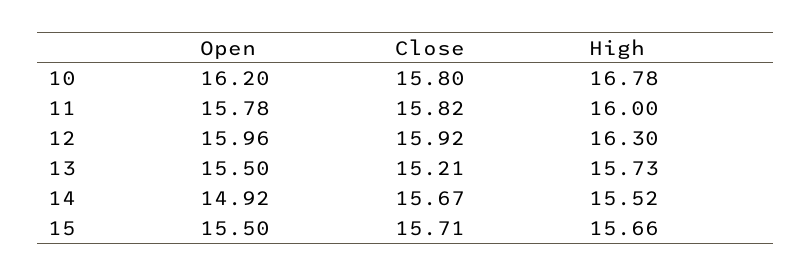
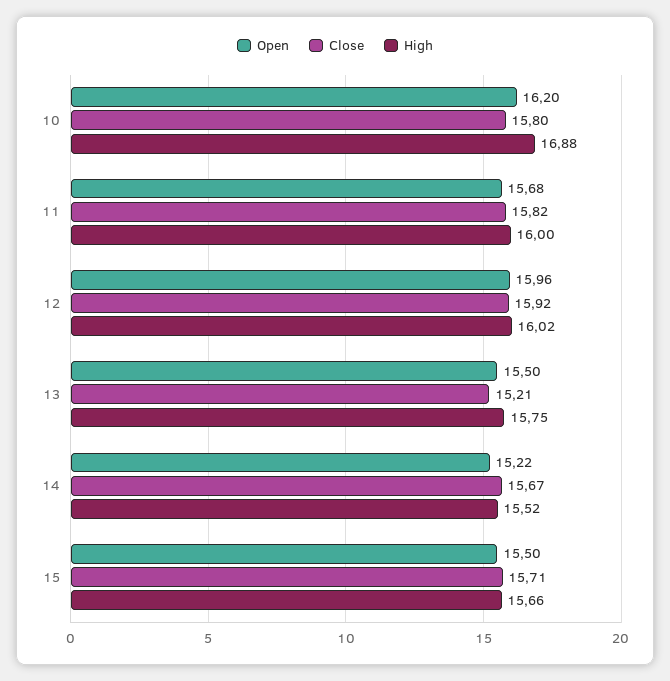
  {
    "Open": {
      "10": 16.2,
-     "11": 15.78,
+     "11": 15.68,
      "12": 15.96,
      "13": 15.5,
-     "14": 14.92,
+     "14": 15.22,
      "15": 15.5
    },
    "Close": {
      "10": 15.8,
      "11": 15.82,
      "12": 15.92,
      "13": 15.21,
      "14": 15.67,
      "15": 15.71
    },
    "High": {
-     "10": 16.78,
+     "10": 16.88,
      "11": 16,
-     "12": 16.3,
+     "12": 16.02,
-     "13": 15.73,
+     "13": 15.75,
      "14": 15.52,
      "15": 15.66
    }
  }

